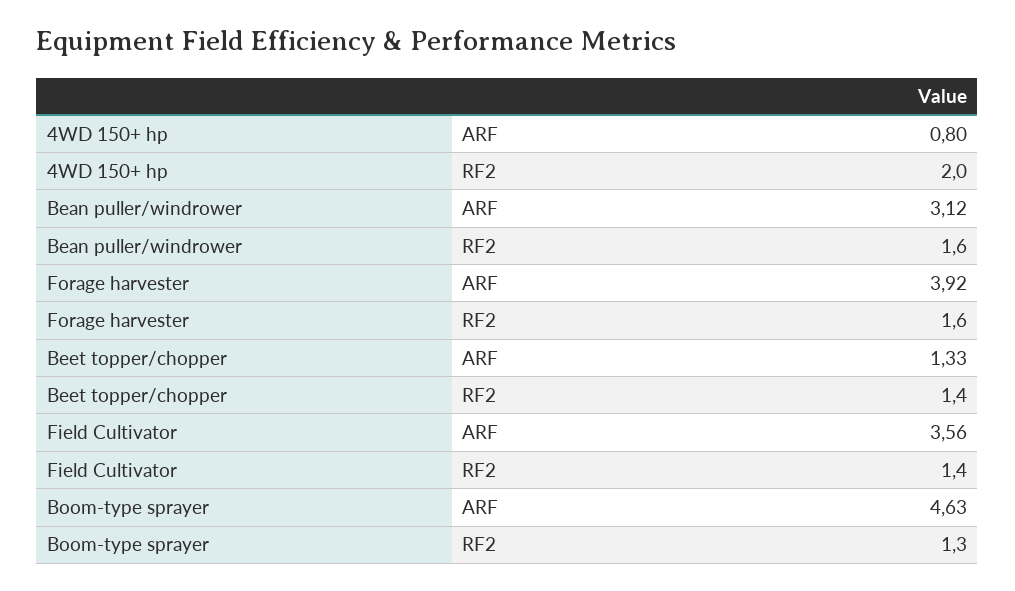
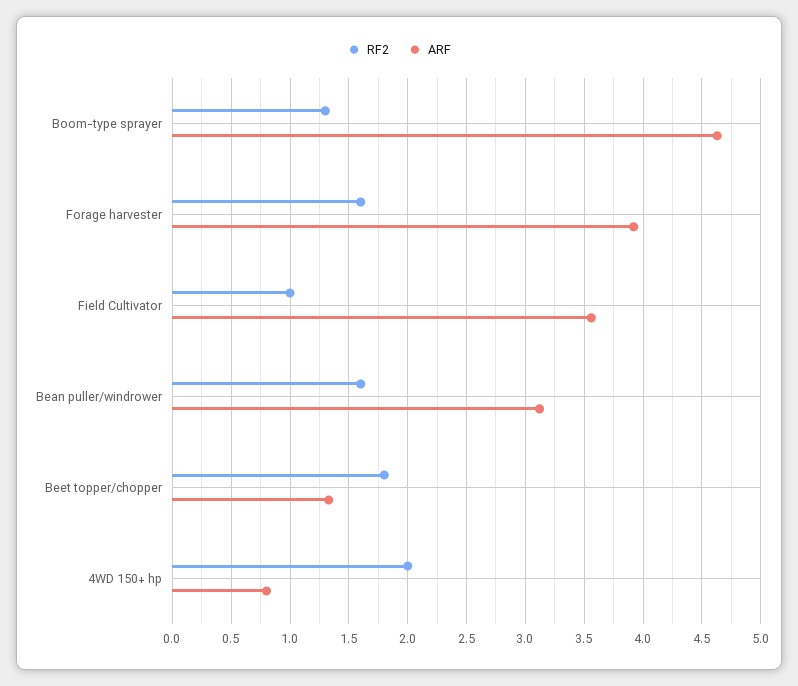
  {
    "ARF": {
      "4WD 150+ hp": 0.8,
      "Bean puller/windrower": 3.12,
      "Forage harvester": 3.92,
      "Beet topper/chopper": 1.33,
      "Field Cultivator": 3.56,
      "Boom-type sprayer": 4.63
    },
    "RF2": {
      "4WD 150+ hp": 2,
      "Bean puller/windrower": 1.6,
      "Forage harvester": 1.6,
-     "Beet topper/chopper": 1.4,
+     "Beet topper/chopper": 1.8,
-     "Field Cultivator": 1.4,
+     "Field Cultivator": 1,
      "Boom-type sprayer": 1.3
    }
  }

